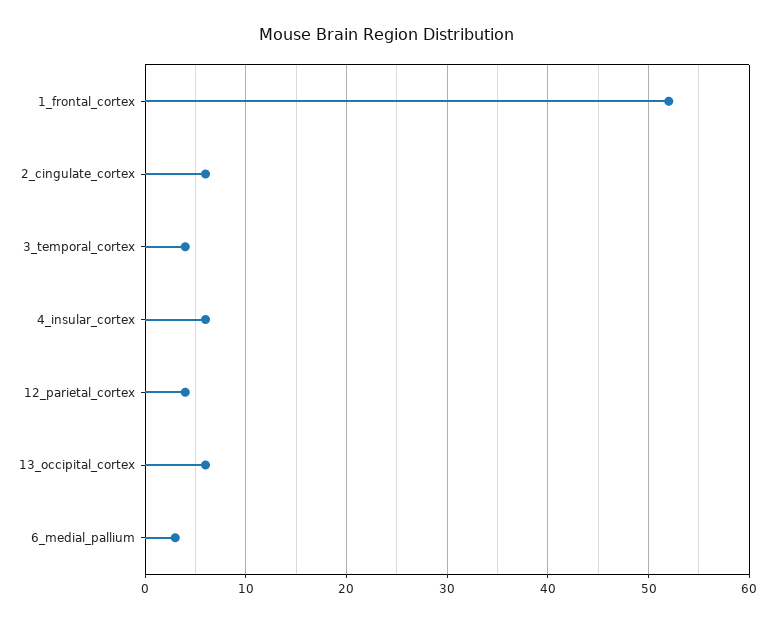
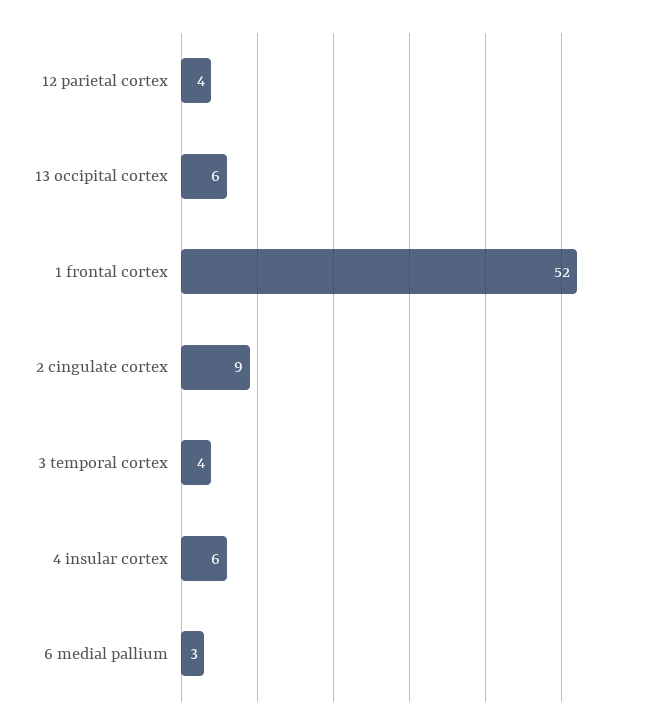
  {
    "1_frontal_cortex": 52,
-   "2_cingulate_cortex": 6,
+   "2_cingulate_cortex": 9,
    "3_temporal_cortex": 4,
    "4_insular_cortex": 6,
    "12_parietal_cortex": 4,
    "13_occipital_cortex": 6,
    "6_medial_pallium": 3
  }

